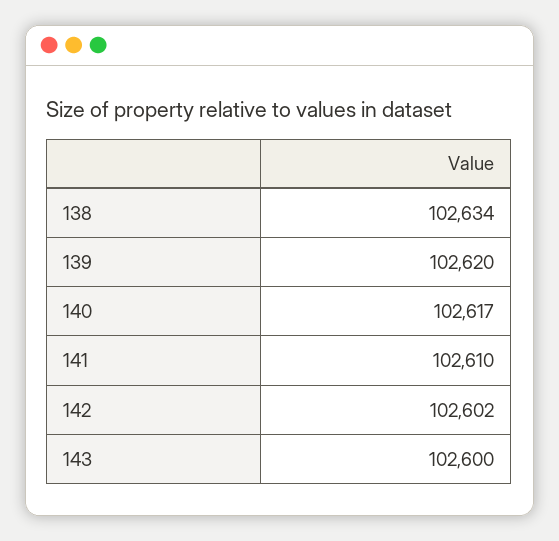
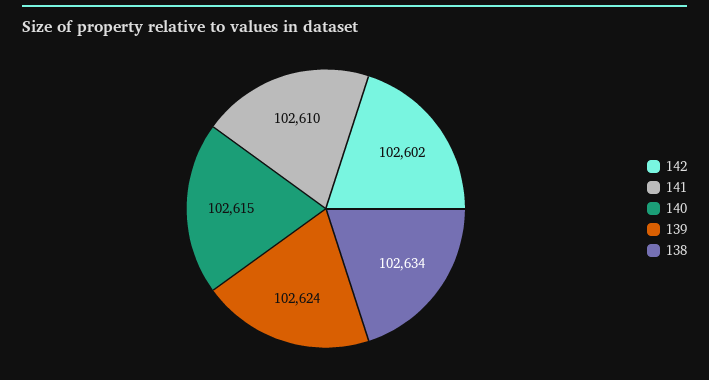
  {
    "138": 102634,
-   "139": 102620,
+   "139": 102624,
-   "140": 102617,
+   "140": 102615,
    "141": 102610,
-   "142": 102602,
+   "142": 102602
-   "143": 102600
  }

